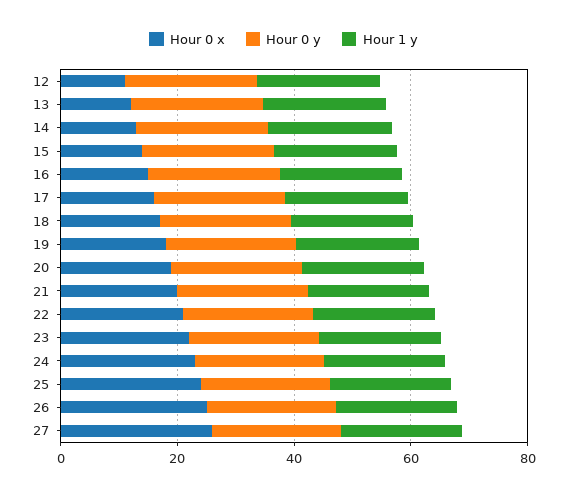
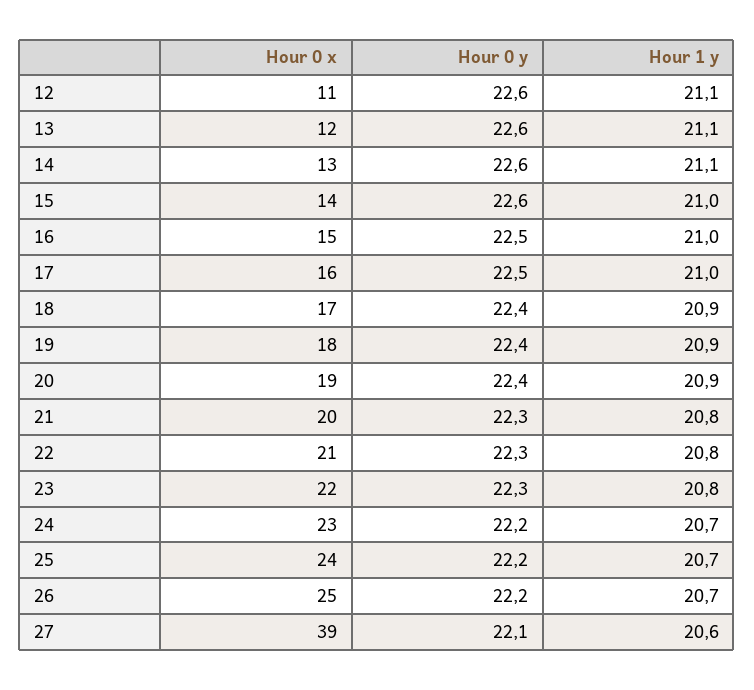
  {
    "Hour 0 x": {
      "12": 11,
      "13": 12,
      "14": 13,
      "15": 14,
      "16": 15,
      "17": 16,
      "18": 17,
      "19": 18,
      "20": 19,
      "21": 20,
      "22": 21,
      "23": 22,
      "24": 23,
      "25": 24,
      "26": 25,
-     "27": 25
+     "27": 39
    },
    "Hour 0 y": {
      "12": 22.6,
      "13": 22.6,
      "14": 22.6,
      "15": 22.6,
      "16": 22.5,
      "17": 22.5,
      "18": 22.4,
      "19": 22.4,
      "20": 22.4,
      "21": 22.3,
      "22": 22.3,
      "23": 22.3,
      "24": 22.2,
      "25": 22.2,
      "26": 22.2,
      "27": 22.1
    },
    "Hour 1 y": {
      "12": 21.1,
      "13": 21.1,
      "14": 21.1,
      "15": 21,
      "16": 21,
      "17": 21,
      "18": 20.9,
      "19": 20.9,
      "20": 20.9,
      "21": 20.8,
      "22": 20.8,
      "23": 20.8,
      "24": 20.7,
      "25": 20.7,
      "26": 20.7,
      "27": 20.6
    }
  }

